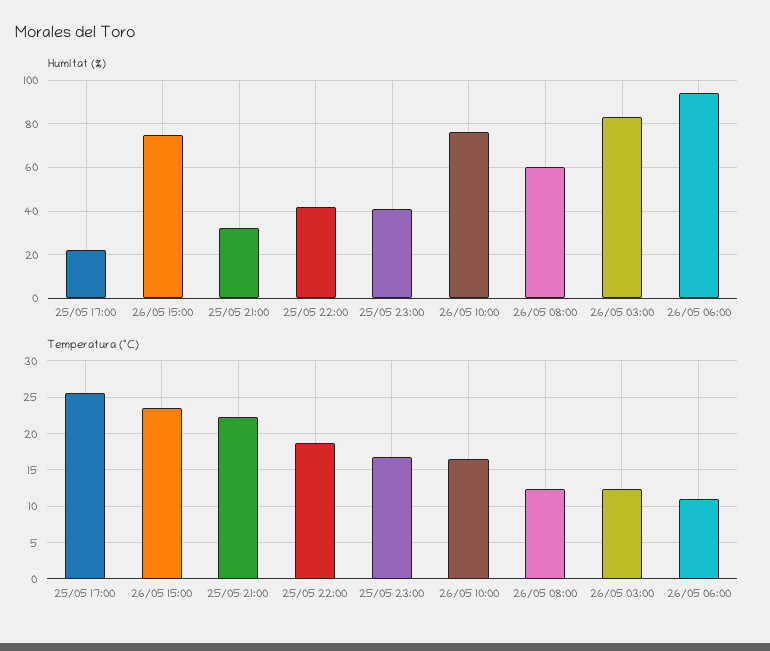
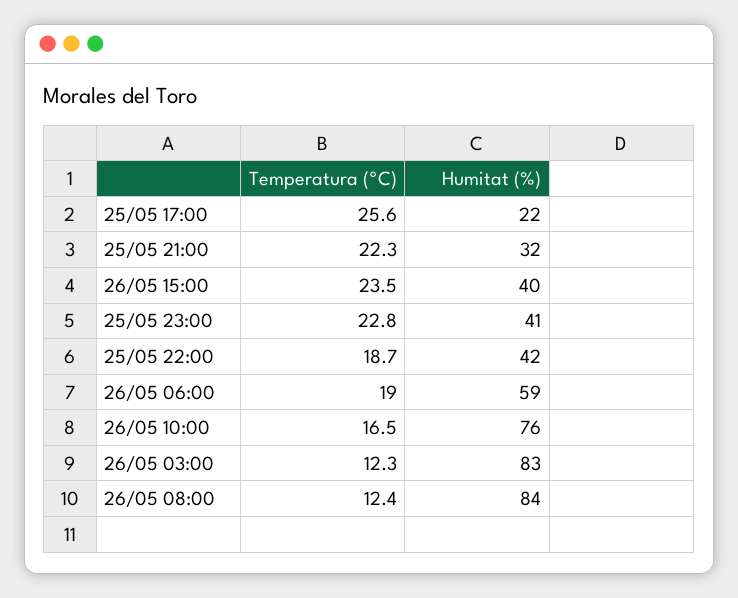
  {
    "Humitat (%)": {
      "25/05 17:00": 22,
-     "26/05 15:00": 75,
+     "26/05 15:00": 40,
      "25/05 21:00": 32,
      "25/05 22:00": 42,
      "25/05 23:00": 41,
      "26/05 10:00": 76,
-     "26/05 08:00": 60,
+     "26/05 08:00": 84,
      "26/05 03:00": 83,
-     "26/05 06:00": 95
+     "26/05 06:00": 59
    },
    "Temperatura (ºC)": {
      "25/05 17:00": 25.6,
      "26/05 15:00": 23.5,
      "25/05 21:00": 22.3,
      "25/05 22:00": 18.7,
-     "25/05 23:00": 17,
+     "25/05 23:00": 22.8,
      "26/05 10:00": 16.5,
      "26/05 08:00": 12.4,
      "26/05 03:00": 12.3,
-     "26/05 06:00": 11
+     "26/05 06:00": 19
    }
  }

